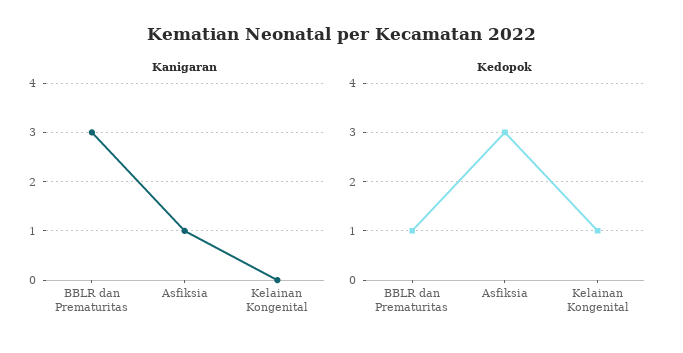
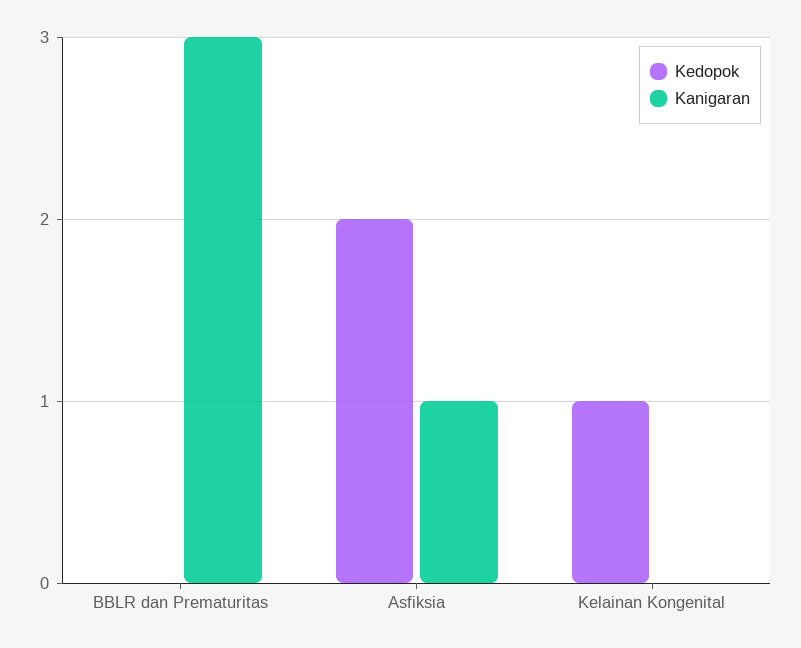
  {
    "Kanigaran": {
      "BBLR dan Prematuritas": 3,
      "Asfiksia": 1,
      "Kelainan Kongenital": 0
    },
    "Kedopok": {
-     "BBLR dan Prematuritas": 1,
+     "BBLR dan Prematuritas": 0,
-     "Asfiksia": 3,
+     "Asfiksia": 2,
      "Kelainan Kongenital": 1
    }
  }

